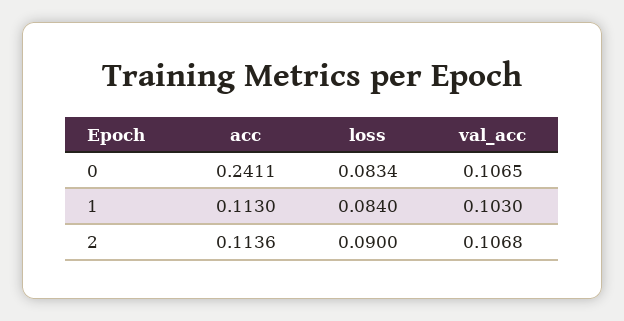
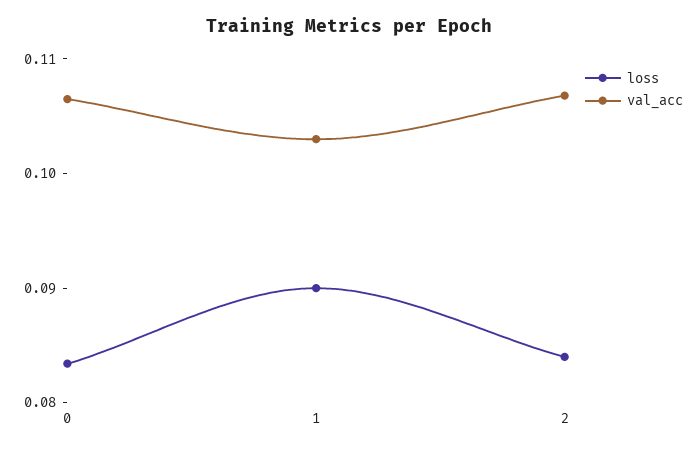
  {
-   "acc": {
-     "0": 0.2411,
-     "1": 0.113,
-     "2": 0.1136
-   },
    "loss": {
      "0": 0.0834,
-     "1": 0.084,
+     "1": 0.09,
-     "2": 0.09
+     "2": 0.084
    },
    "val_acc": {
      "0": 0.1065,
      "1": 0.103,
      "2": 0.1068
    }
  }

